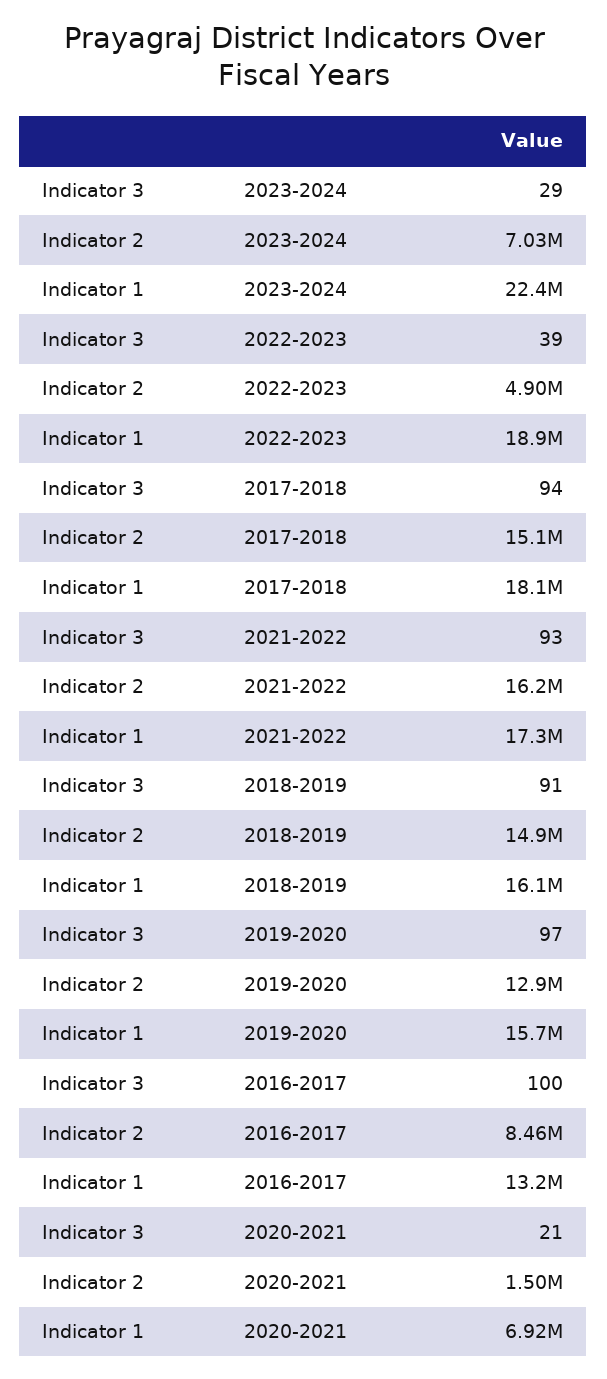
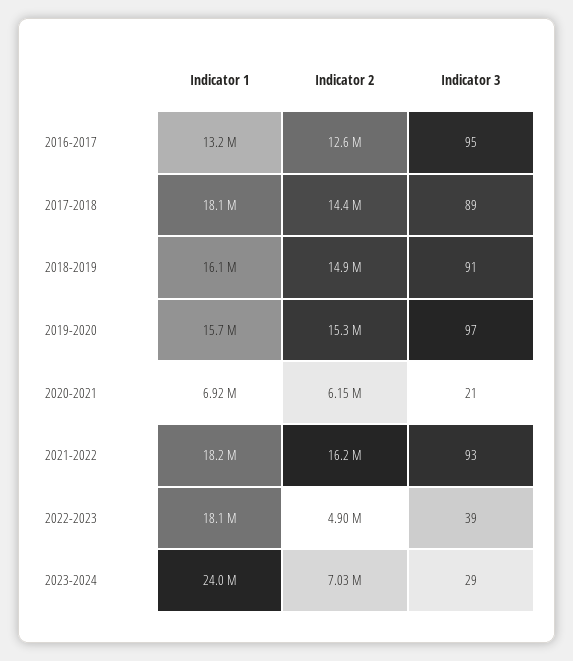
  {
    "Indicator 3": {
      "2023-2024": 29,
      "2022-2023": 39,
-     "2017-2018": 94,
+     "2017-2018": 89,
      "2021-2022": 93,
      "2018-2019": 91,
      "2019-2020": 97,
-     "2016-2017": 100,
+     "2016-2017": 95,
      "2020-2021": 21
    },
    "Indicator 2": {
      "2023-2024": 7030000,
      "2022-2023": 4900000,
-     "2017-2018": 15100000,
+     "2017-2018": 14400000,
      "2021-2022": 16200000,
      "2018-2019": 14900000,
-     "2019-2020": 12900000,
+     "2019-2020": 15300000,
-     "2016-2017": 8460000,
+     "2016-2017": 12600000,
-     "2020-2021": 1500000
+     "2020-2021": 6150000
    },
    "Indicator 1": {
-     "2023-2024": 22400000,
+     "2023-2024": 24000000,
-     "2022-2023": 18900000,
+     "2022-2023": 18100000,
      "2017-2018": 18100000,
-     "2021-2022": 17300000,
+     "2021-2022": 18200000,
      "2018-2019": 16100000,
      "2019-2020": 15700000,
      "2016-2017": 13200000,
      "2020-2021": 6920000
    }
  }

